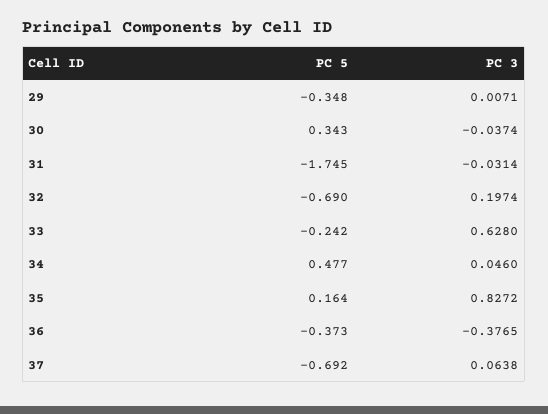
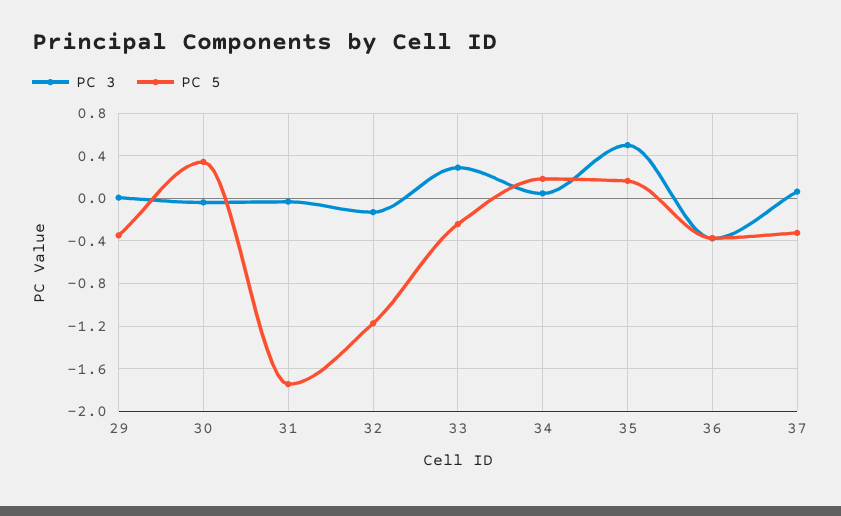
  {
    "PC 5": {
      "29": -0.348,
      "30": 0.343,
      "31": -1.745,
-     "32": -0.69,
+     "32": -1.2,
      "33": -0.242,
-     "34": 0.477,
+     "34": 0.2,
      "35": 0.164,
      "36": -0.373,
-     "37": -0.692
+     "37": -0.3
    },
    "PC 3": {
      "29": 0.0071,
      "30": -0.0374,
      "31": -0.0314,
-     "32": 0.1974,
+     "32": -0.1,
-     "33": 0.628,
+     "33": 0.3,
      "34": 0.046,
-     "35": 0.8272,
+     "35": 0.5,
      "36": -0.3765,
      "37": 0.0638
    }
  }

